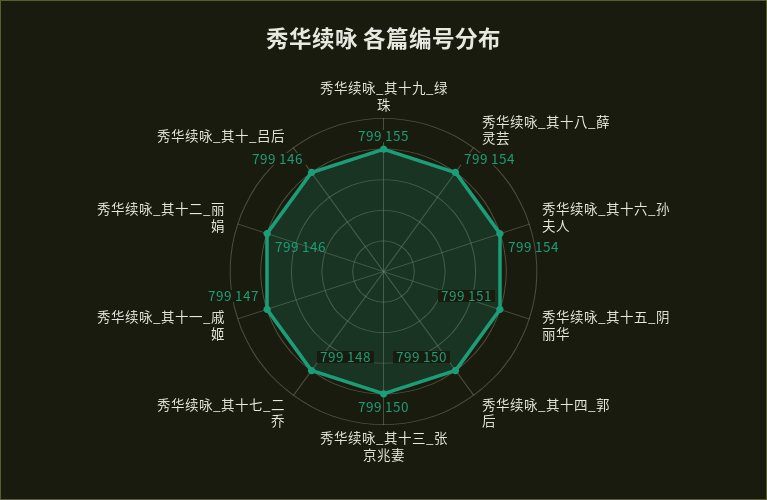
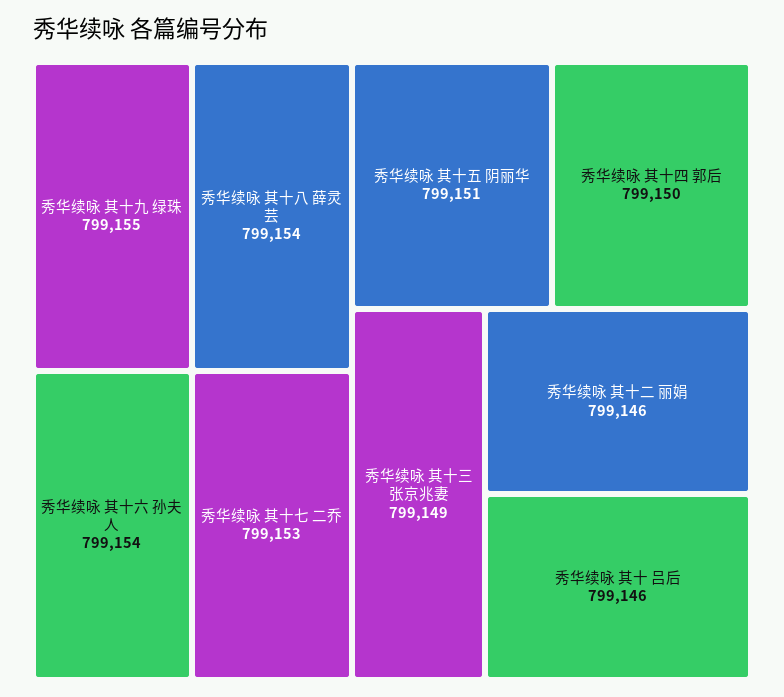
  {
    "秀华续咏_其十九_绿珠": 799155,
    "秀华续咏_其十八_薛灵芸": 799154,
    "秀华续咏_其十六_孙夫人": 799154,
    "秀华续咏_其十五_阴丽华": 799151,
    "秀华续咏_其十四_郭后": 799150,
-   "秀华续咏_其十三_张京兆妻": 799150,
+   "秀华续咏_其十三_张京兆妻": 799149,
-   "秀华续咏_其十七_二乔": 799148,
+   "秀华续咏_其十七_二乔": 799153,
-   "秀华续咏_其十一_戚姬": 799147,
    "秀华续咏_其十二_丽娟": 799146,
    "秀华续咏_其十_吕后": 799146
  }

